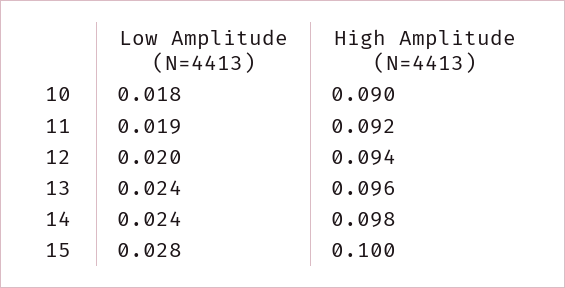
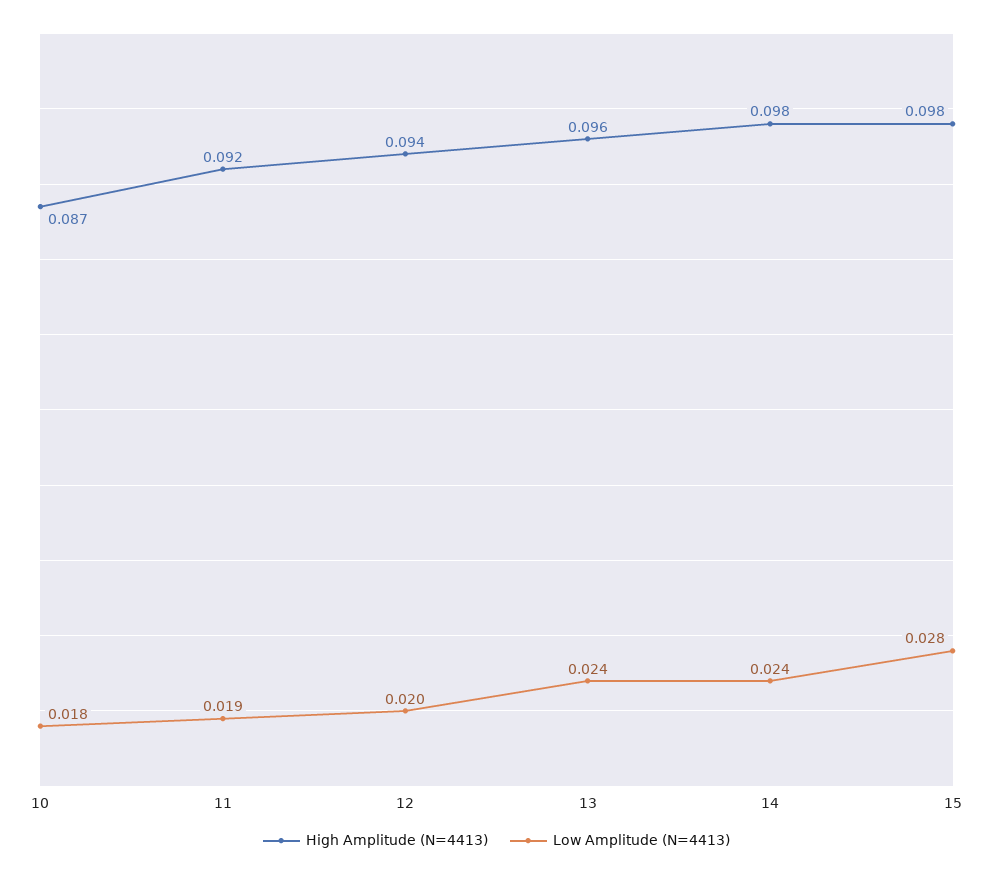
  {
    "Low Amplitude (N=4413)": {
      "10": 0.018,
      "11": 0.019,
      "12": 0.02,
      "13": 0.024,
      "14": 0.024,
      "15": 0.028
    },
    "High Amplitude (N=4413)": {
-     "10": 0.09,
+     "10": 0.087,
      "11": 0.092,
      "12": 0.094,
      "13": 0.096,
      "14": 0.098,
-     "15": 0.1
+     "15": 0.098
    }
  }

